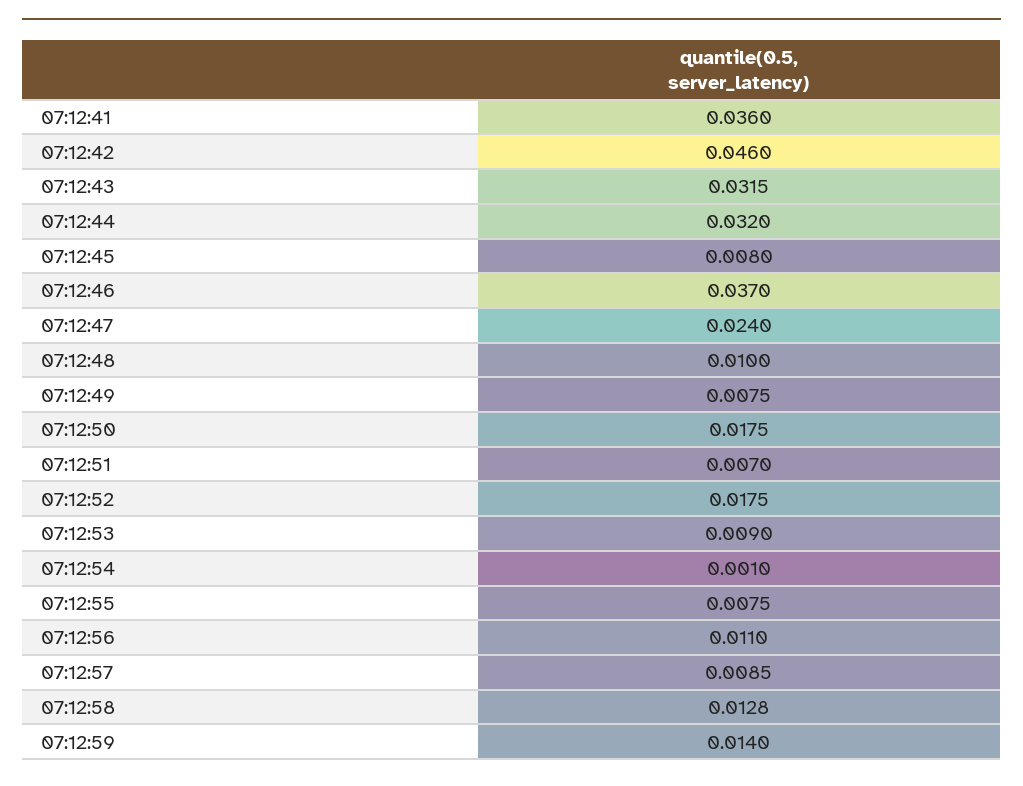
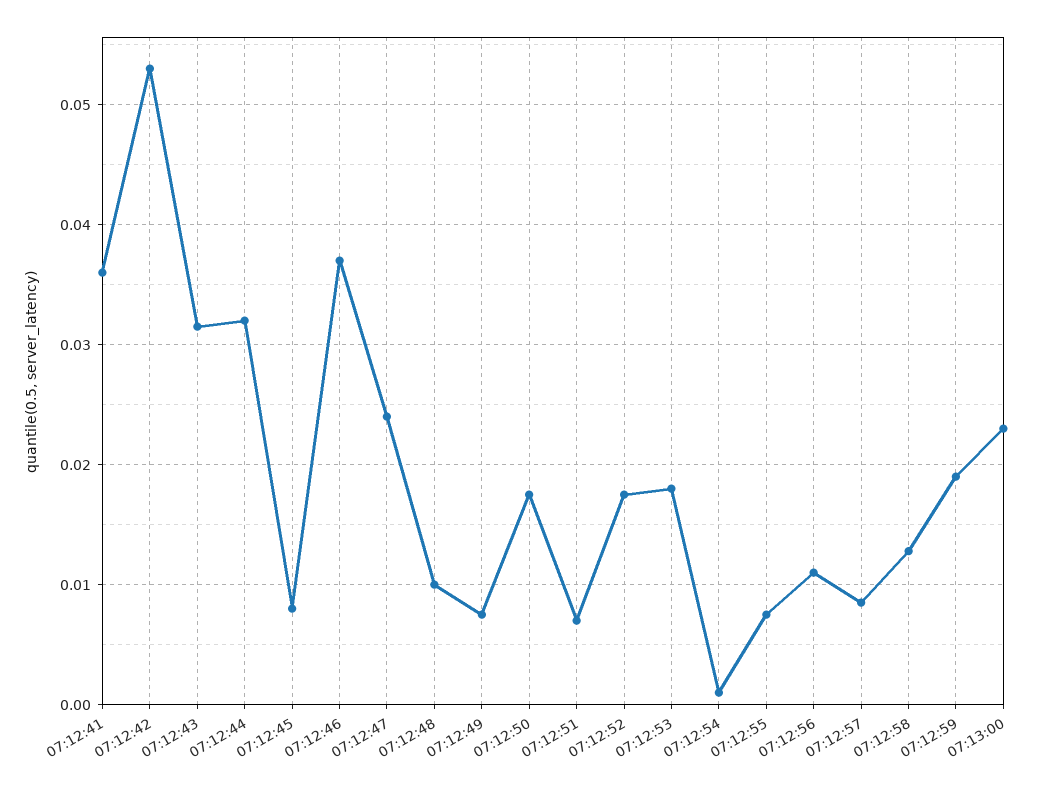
  {
    "07:12:41": 0.036,
-   "07:12:42": 0.046,
+   "07:12:42": 0.053,
    "07:12:43": 0.0315,
    "07:12:44": 0.032,
    "07:12:45": 0.008,
    "07:12:46": 0.037,
    "07:12:47": 0.024,
    "07:12:48": 0.01,
    "07:12:49": 0.0075,
    "07:12:50": 0.0175,
    "07:12:51": 0.007,
    "07:12:52": 0.0175,
-   "07:12:53": 0.009,
+   "07:12:53": 0.018,
    "07:12:54": 0.001,
    "07:12:55": 0.0075,
    "07:12:56": 0.011,
    "07:12:57": 0.0085,
    "07:12:58": 0.0128,
-   "07:12:59": 0.014
+   "07:12:59": 0.019,
+   "07:13:00": 0.023
  }

